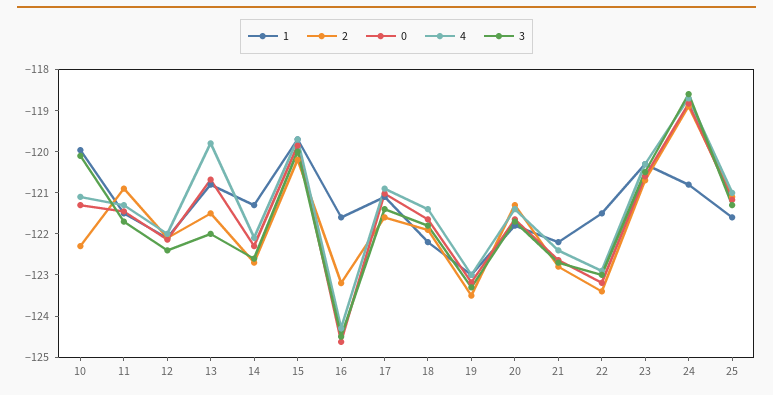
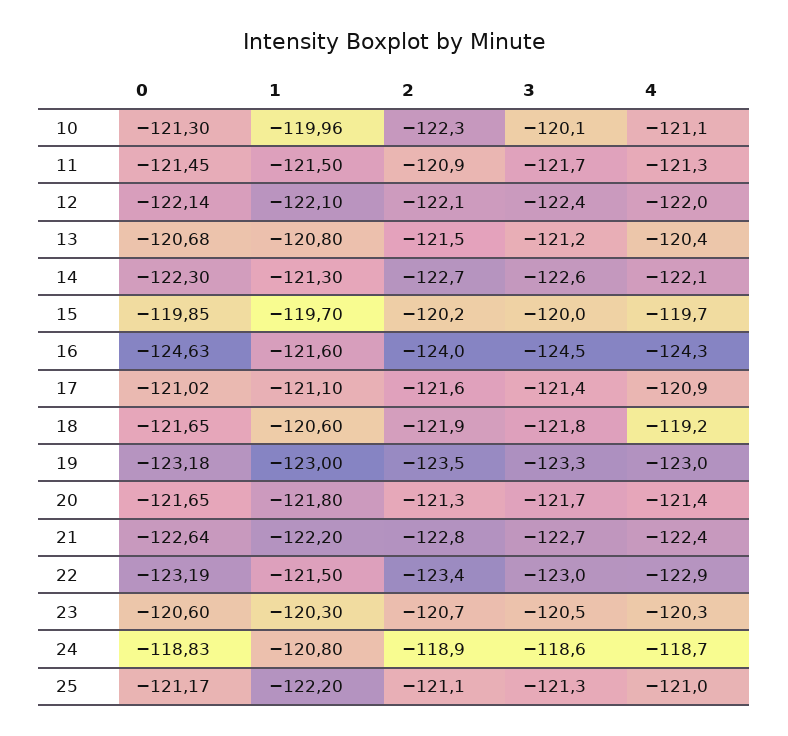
  {
    "1": {
      "10": -119.96,
      "11": -121.5,
      "12": -122.1,
      "13": -120.8,
      "14": -121.3,
      "15": -119.7,
      "16": -121.6,
      "17": -121.1,
-     "18": -122.2,
+     "18": -120.6,
      "19": -123,
      "20": -121.8,
      "21": -122.2,
      "22": -121.5,
      "23": -120.3,
      "24": -120.8,
-     "25": -121.6
+     "25": -122.2
    },
    "2": {
      "10": -122.3,
      "11": -120.9,
      "12": -122.1,
      "13": -121.5,
      "14": -122.7,
      "15": -120.2,
-     "16": -123.2,
+     "16": -124,
      "17": -121.6,
      "18": -121.9,
      "19": -123.5,
      "20": -121.3,
      "21": -122.8,
      "22": -123.4,
      "23": -120.7,
      "24": -118.9,
      "25": -121.1
    },
    "0": {
      "10": -121.3,
      "11": -121.45,
      "12": -122.14,
      "13": -120.68,
      "14": -122.3,
      "15": -119.85,
      "16": -124.63,
      "17": -121.02,
      "18": -121.65,
      "19": -123.18,
      "20": -121.65,
      "21": -122.64,
      "22": -123.19,
      "23": -120.6,
      "24": -118.83,
      "25": -121.17
    },
    "4": {
      "10": -121.1,
      "11": -121.3,
      "12": -122,
-     "13": -119.8,
+     "13": -120.4,
      "14": -122.1,
      "15": -119.7,
      "16": -124.3,
      "17": -120.9,
-     "18": -121.4,
+     "18": -119.2,
      "19": -123,
      "20": -121.4,
      "21": -122.4,
      "22": -122.9,
      "23": -120.3,
      "24": -118.7,
      "25": -121
    },
    "3": {
      "10": -120.1,
      "11": -121.7,
      "12": -122.4,
-     "13": -122,
+     "13": -121.2,
      "14": -122.6,
      "15": -120,
      "16": -124.5,
      "17": -121.4,
      "18": -121.8,
      "19": -123.3,
      "20": -121.7,
      "21": -122.7,
      "22": -123,
      "23": -120.5,
      "24": -118.6,
      "25": -121.3
    }
  }

